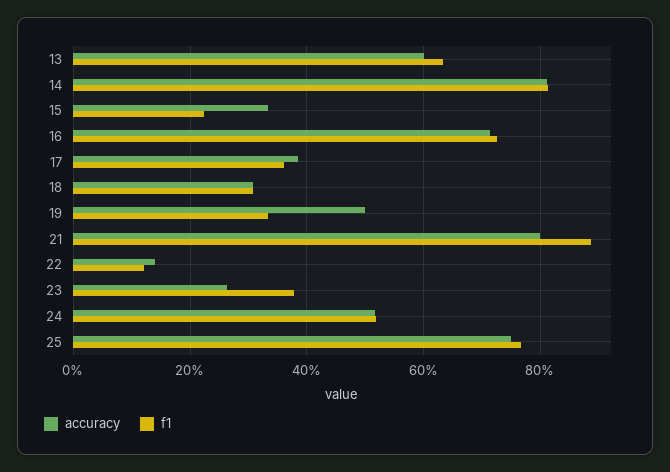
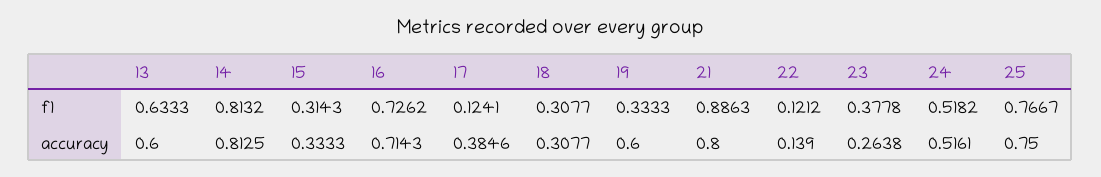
  {
    "accuracy": {
      "13": 0.6,
      "14": 0.8125,
      "15": 0.3333,
      "16": 0.7143,
      "17": 0.3846,
      "18": 0.3077,
-     "19": 0.5,
+     "19": 0.6,
      "21": 0.8,
      "22": 0.139,
      "23": 0.2638,
      "24": 0.5161,
      "25": 0.75
    },
    "f1": {
      "13": 0.6333,
      "14": 0.8132,
-     "15": 0.22,
+     "15": 0.3143,
      "16": 0.7262,
-     "17": 0.36,
+     "17": 0.1241,
      "18": 0.3077,
      "19": 0.3333,
      "21": 0.8863,
      "22": 0.1212,
      "23": 0.3778,
      "24": 0.5182,
      "25": 0.7667
    }
  }

